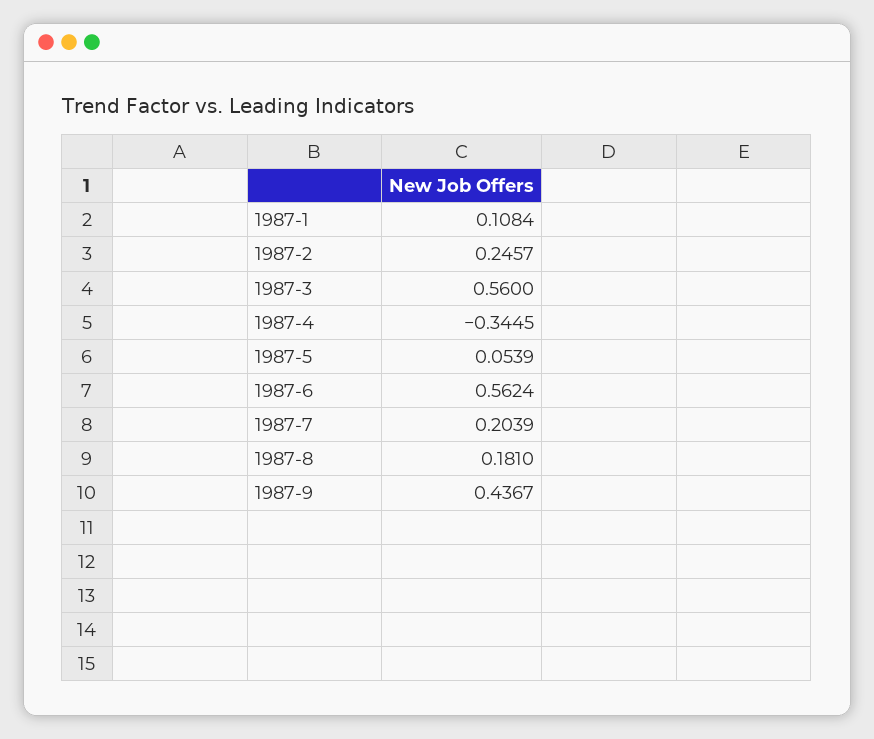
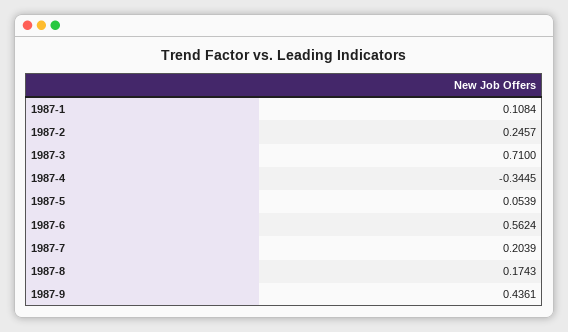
  {
    "1987-1": 0.1084,
    "1987-2": 0.2457,
-   "1987-3": 0.56,
+   "1987-3": 0.71,
    "1987-4": -0.3445,
    "1987-5": 0.0539,
    "1987-6": 0.5624,
    "1987-7": 0.2039,
-   "1987-8": 0.181,
+   "1987-8": 0.1743,
-   "1987-9": 0.4367
+   "1987-9": 0.4361
  }

